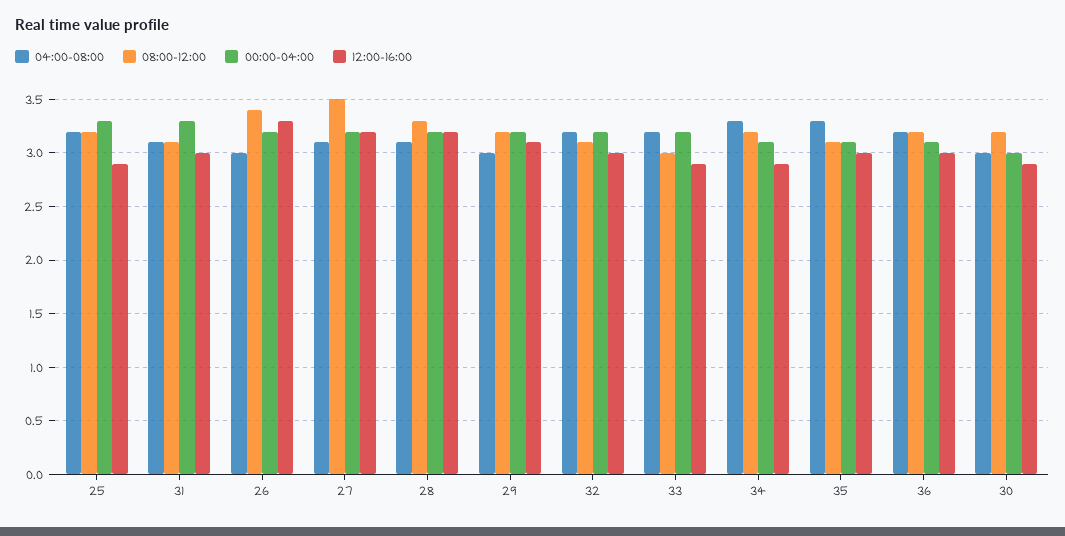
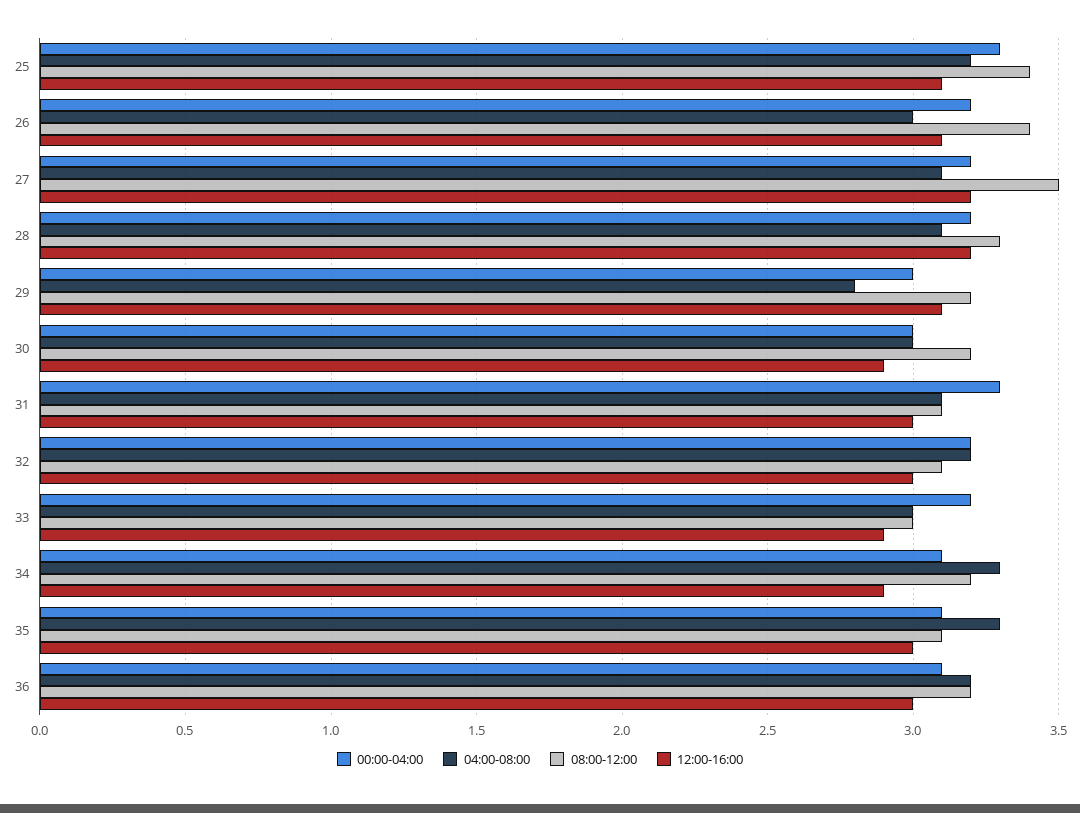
  {
    "04:00-08:00": {
      "25": 3.2,
      "31": 3.1,
      "26": 3,
      "27": 3.1,
      "28": 3.1,
-     "29": 3,
+     "29": 2.8,
      "32": 3.2,
-     "33": 3.2,
+     "33": 3,
      "34": 3.3,
      "35": 3.3,
      "36": 3.2,
      "30": 3
    },
    "08:00-12:00": {
-     "25": 3.2,
+     "25": 3.4,
      "31": 3.1,
      "26": 3.4,
      "27": 3.5,
      "28": 3.3,
      "29": 3.2,
      "32": 3.1,
      "33": 3,
      "34": 3.2,
      "35": 3.1,
      "36": 3.2,
      "30": 3.2
    },
    "00:00-04:00": {
      "25": 3.3,
      "31": 3.3,
      "26": 3.2,
      "27": 3.2,
      "28": 3.2,
-     "29": 3.2,
+     "29": 3,
      "32": 3.2,
      "33": 3.2,
      "34": 3.1,
      "35": 3.1,
      "36": 3.1,
      "30": 3
    },
    "12:00-16:00": {
-     "25": 2.9,
+     "25": 3.1,
      "31": 3,
-     "26": 3.3,
+     "26": 3.1,
      "27": 3.2,
      "28": 3.2,
      "29": 3.1,
      "32": 3,
      "33": 2.9,
      "34": 2.9,
      "35": 3,
      "36": 3,
      "30": 2.9
    }
  }

